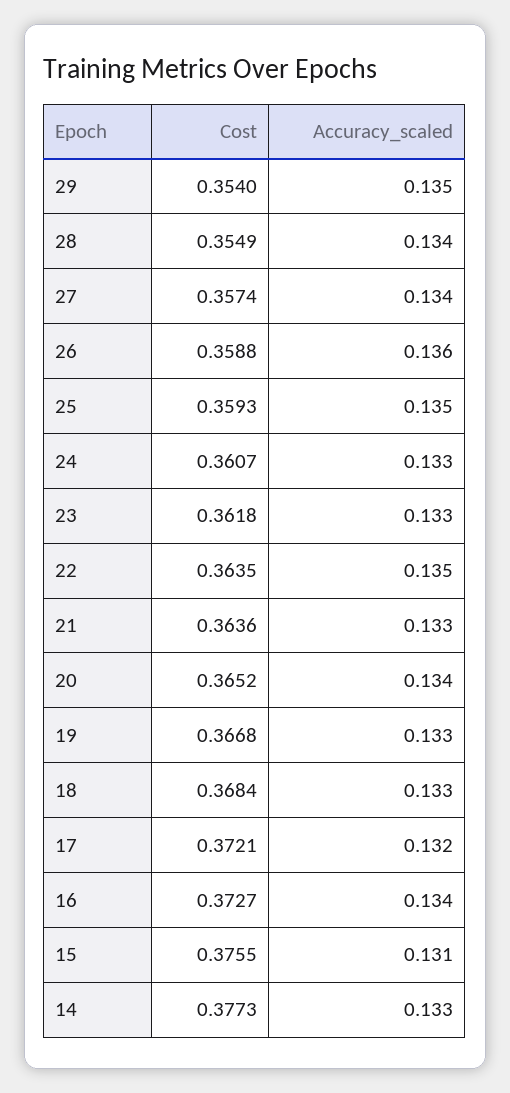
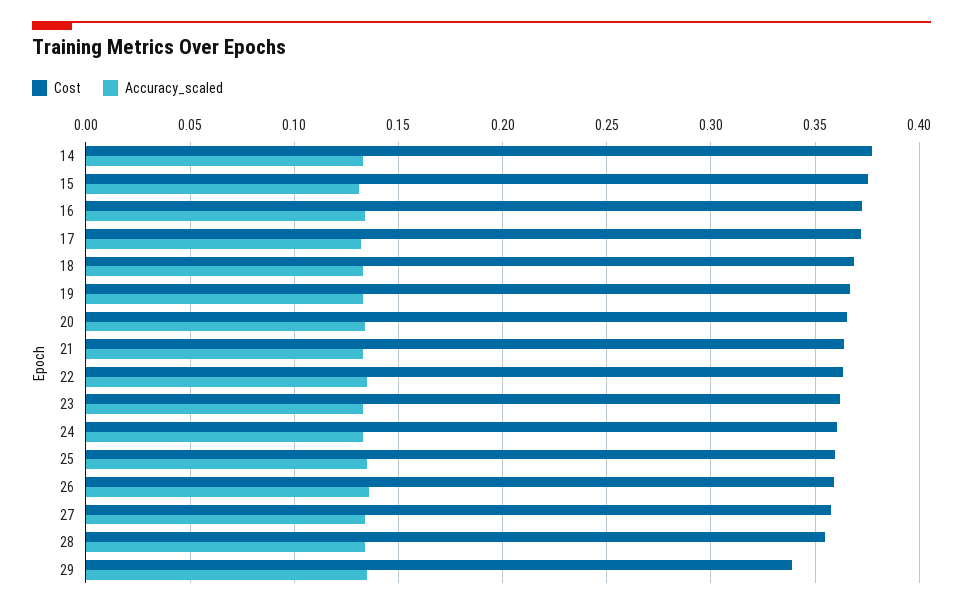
  {
    "Cost": {
-     "29": 0.354,
+     "29": 0.34,
      "28": 0.3549,
      "27": 0.3574,
      "26": 0.3588,
      "25": 0.3593,
      "24": 0.3607,
      "23": 0.3618,
      "22": 0.3635,
      "21": 0.3636,
      "20": 0.3652,
      "19": 0.3668,
      "18": 0.3684,
      "17": 0.3721,
      "16": 0.3727,
      "15": 0.3755,
      "14": 0.3773
    },
    "Accuracy_scaled": {
      "29": 0.135,
      "28": 0.134,
      "27": 0.134,
      "26": 0.136,
      "25": 0.135,
      "24": 0.133,
      "23": 0.133,
      "22": 0.135,
      "21": 0.133,
      "20": 0.134,
      "19": 0.133,
      "18": 0.133,
      "17": 0.132,
      "16": 0.134,
      "15": 0.131,
      "14": 0.133
    }
  }

